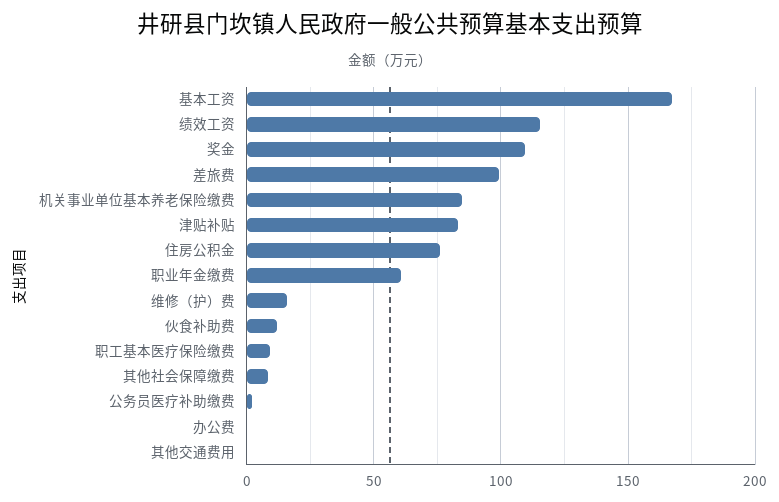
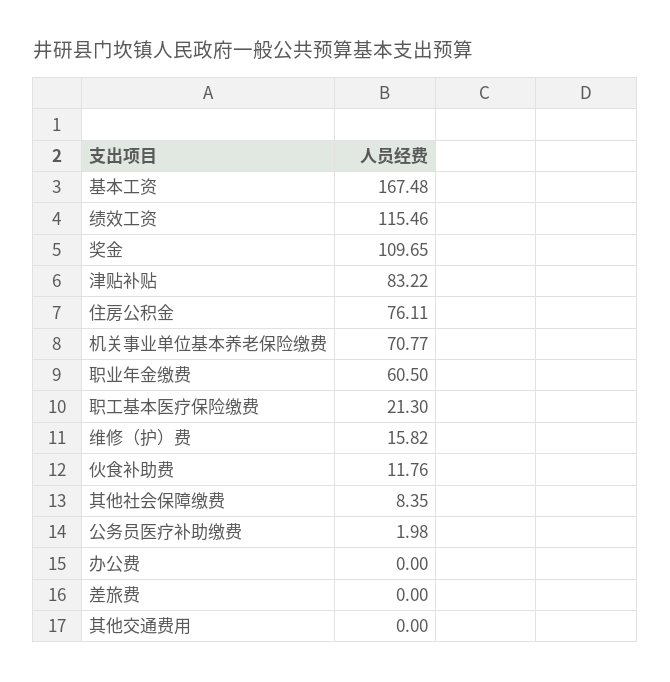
  {
    "基本工资": 167.48,
    "绩效工资": 115.46,
    "奖金": 109.65,
-   "差旅费": 100,
+   "差旅费": 0,
-   "机关事业单位基本养老保险缴费": 85,
+   "机关事业单位基本养老保险缴费": 70.77,
    "津贴补贴": 83.22,
    "住房公积金": 76.11,
    "职业年金缴费": 60.5,
    "维修（护）费": 15.82,
    "伙食补助费": 11.76,
-   "职工基本医疗保险缴费": 10,
+   "职工基本医疗保险缴费": 21.3,
    "其他社会保障缴费": 8.35,
    "公务员医疗补助缴费": 1.98,
    "办公费": 0,
    "其他交通费用": 0
  }

